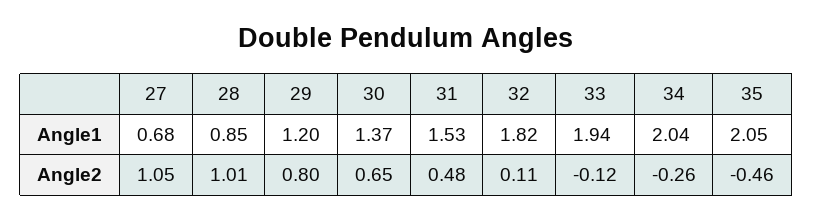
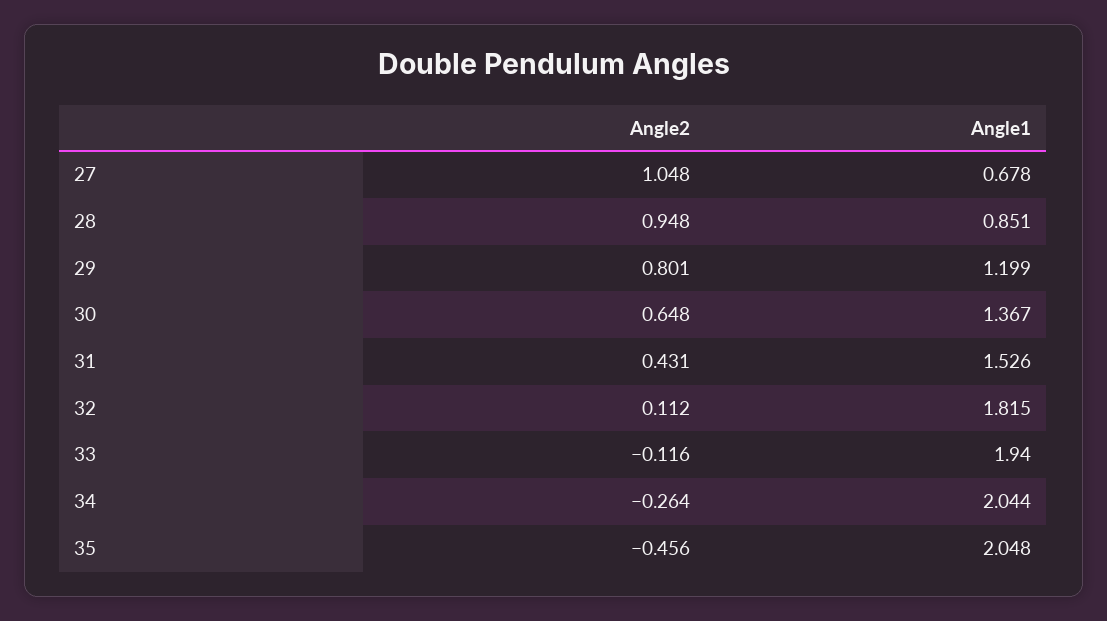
  {
    "27": {
      "Angle1": 0.678,
      "Angle2": 1.048
    },
    "28": {
      "Angle1": 0.851,
-     "Angle2": 1.01
+     "Angle2": 0.948
    },
    "29": {
      "Angle1": 1.199,
      "Angle2": 0.801
    },
    "30": {
      "Angle1": 1.367,
      "Angle2": 0.648
    },
    "31": {
      "Angle1": 1.526,
-     "Angle2": 0.48
+     "Angle2": 0.431
    },
    "32": {
      "Angle1": 1.815,
      "Angle2": 0.112
    },
    "33": {
      "Angle1": 1.94,
      "Angle2": -0.116
    },
    "34": {
      "Angle1": 2.044,
      "Angle2": -0.264
    },
    "35": {
      "Angle1": 2.048,
      "Angle2": -0.456
    }
  }

